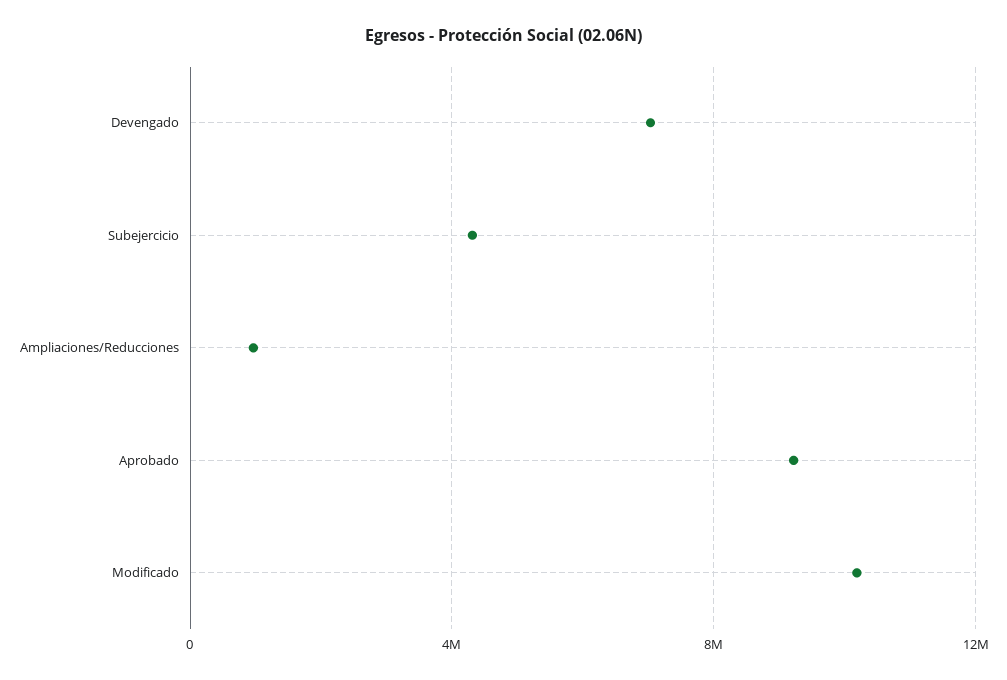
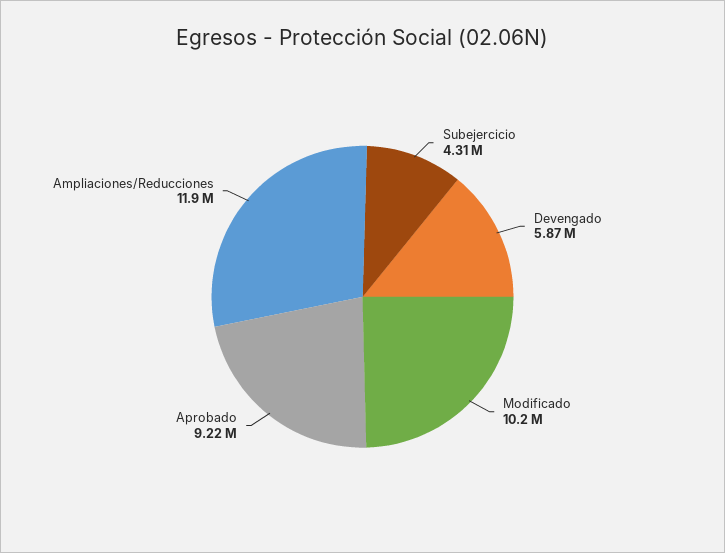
  {
-   "Devengado": 7000000,
+   "Devengado": 5870000,
    "Subejercicio": 4310000,
-   "Ampliaciones/Reducciones": 1000000,
+   "Ampliaciones/Reducciones": 11900000,
    "Aprobado": 9220000,
    "Modificado": 10200000
  }

